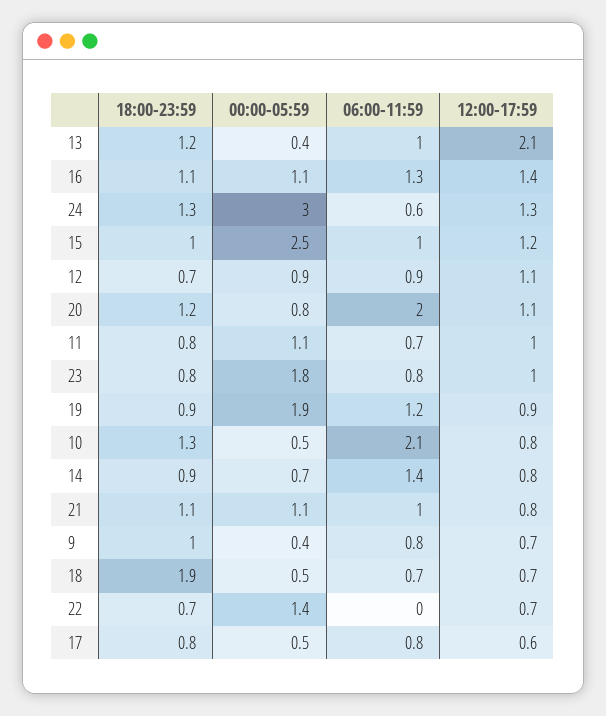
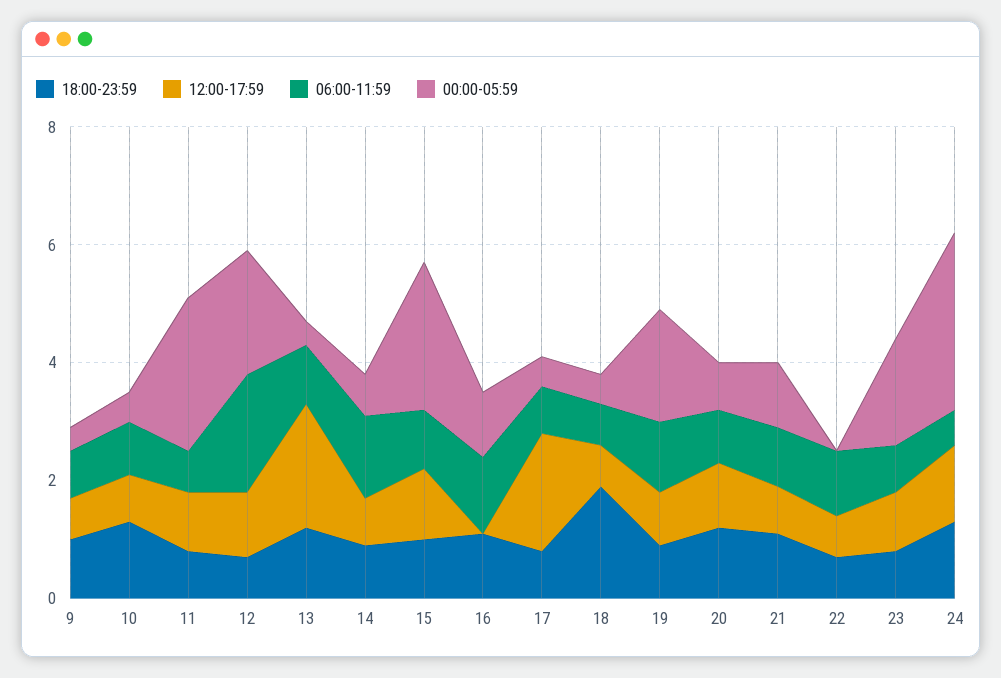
  {
    "18:00-23:59": {
      "13": 1.2,
      "16": 1.1,
      "24": 1.3,
      "15": 1,
      "12": 0.7,
      "20": 1.2,
      "11": 0.8,
      "23": 0.8,
      "19": 0.9,
      "10": 1.3,
      "14": 0.9,
      "21": 1.1,
      "9": 1,
      "18": 1.9,
      "22": 0.7,
      "17": 0.8
    },
    "00:00-05:59": {
      "13": 0.4,
      "16": 1.1,
      "24": 3,
      "15": 2.5,
-     "12": 0.9,
+     "12": 2,
      "20": 0.8,
-     "11": 1.1,
+     "11": 2.5,
      "23": 1.8,
      "19": 1.9,
      "10": 0.5,
      "14": 0.7,
      "21": 1.1,
      "9": 0.4,
      "18": 0.5,
-     "22": 1.4,
+     "22": 0,
      "17": 0.5
    },
    "06:00-11:59": {
      "13": 1,
      "16": 1.3,
      "24": 0.6,
      "15": 1,
-     "12": 0.9,
+     "12": 2,
-     "20": 2,
+     "20": 1,
      "11": 0.7,
      "23": 0.8,
      "19": 1.2,
-     "10": 2.1,
+     "10": 1,
      "14": 1.4,
      "21": 1,
      "9": 0.8,
      "18": 0.7,
-     "22": 0,
+     "22": 1,
      "17": 0.8
    },
    "12:00-17:59": {
      "13": 2.1,
-     "16": 1.4,
+     "16": 0,
      "24": 1.3,
      "15": 1.2,
      "12": 1.1,
      "20": 1.1,
      "11": 1,
      "23": 1,
      "19": 0.9,
      "10": 0.8,
      "14": 0.8,
      "21": 0.8,
      "9": 0.7,
      "18": 0.7,
      "22": 0.7,
-     "17": 0.6
+     "17": 2
    }
  }

